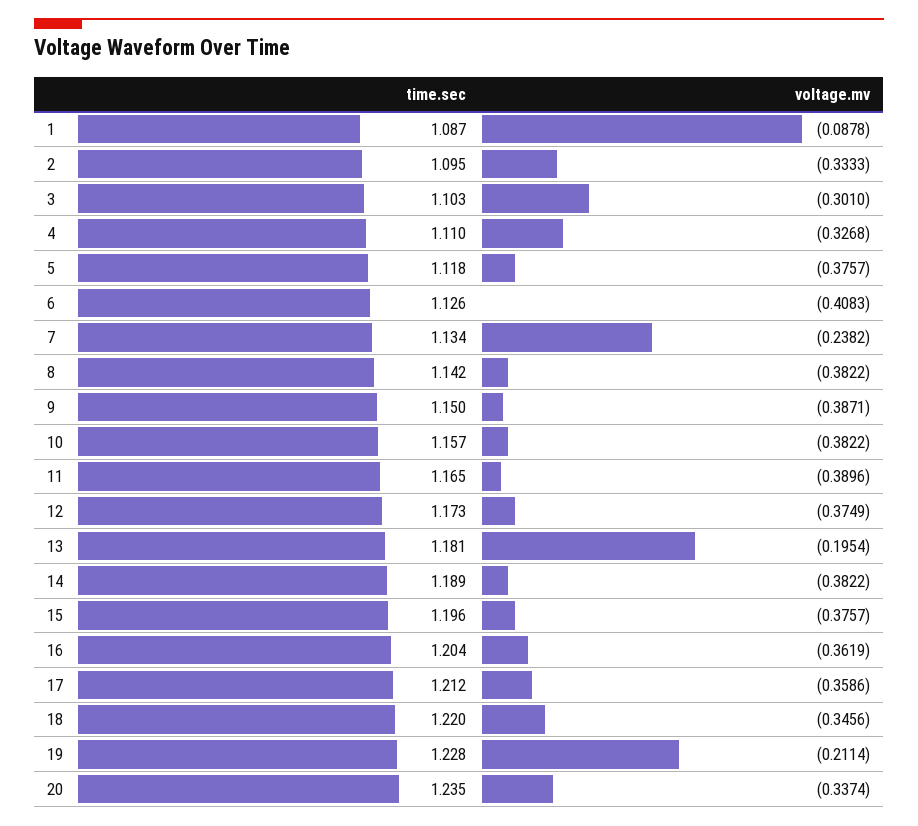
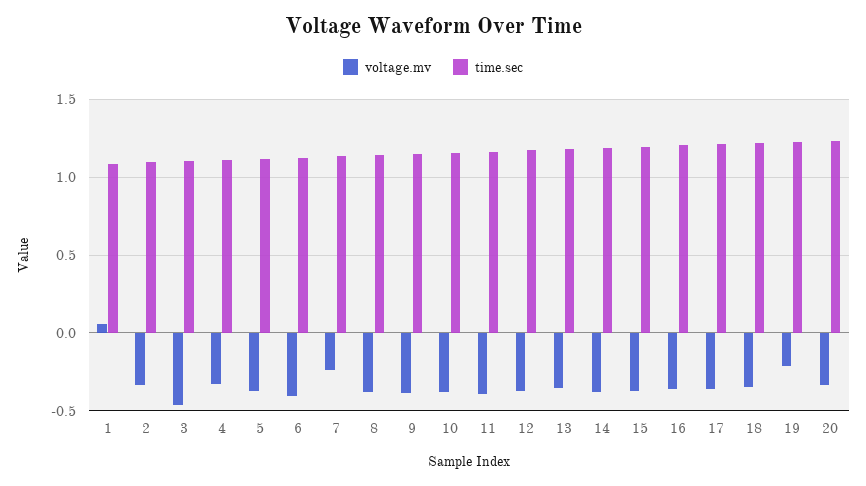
  {
    "time.sec": {
      "1": 1.087,
      "2": 1.095,
      "3": 1.103,
      "4": 1.11,
      "5": 1.118,
      "6": 1.126,
      "7": 1.134,
      "8": 1.142,
      "9": 1.15,
      "10": 1.157,
      "11": 1.165,
      "12": 1.173,
      "13": 1.181,
      "14": 1.189,
      "15": 1.196,
      "16": 1.204,
      "17": 1.212,
      "18": 1.22,
      "19": 1.228,
      "20": 1.235
    },
    "voltage.mv": {
-     "1": -0.0878,
+     "1": 0.05,
      "2": -0.3333,
-     "3": -0.301,
+     "3": -0.45,
      "4": -0.3268,
      "5": -0.3757,
      "6": -0.4083,
      "7": -0.2382,
      "8": -0.3822,
      "9": -0.3871,
      "10": -0.3822,
      "11": -0.3896,
      "12": -0.3749,
-     "13": -0.1954,
+     "13": -0.35,
      "14": -0.3822,
      "15": -0.3757,
      "16": -0.3619,
      "17": -0.3586,
      "18": -0.3456,
      "19": -0.2114,
      "20": -0.3374
    }
  }

